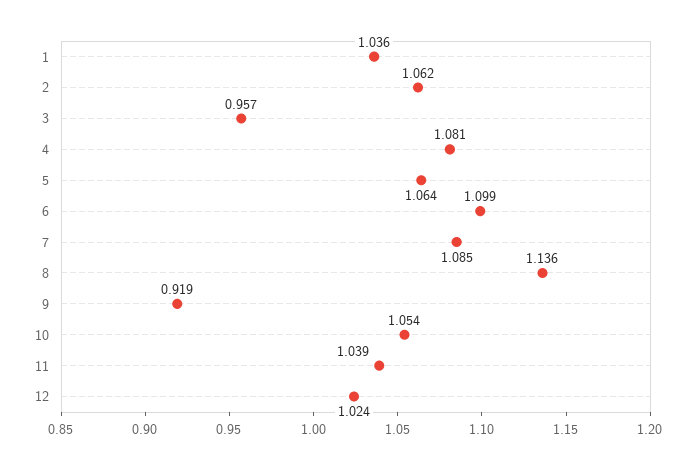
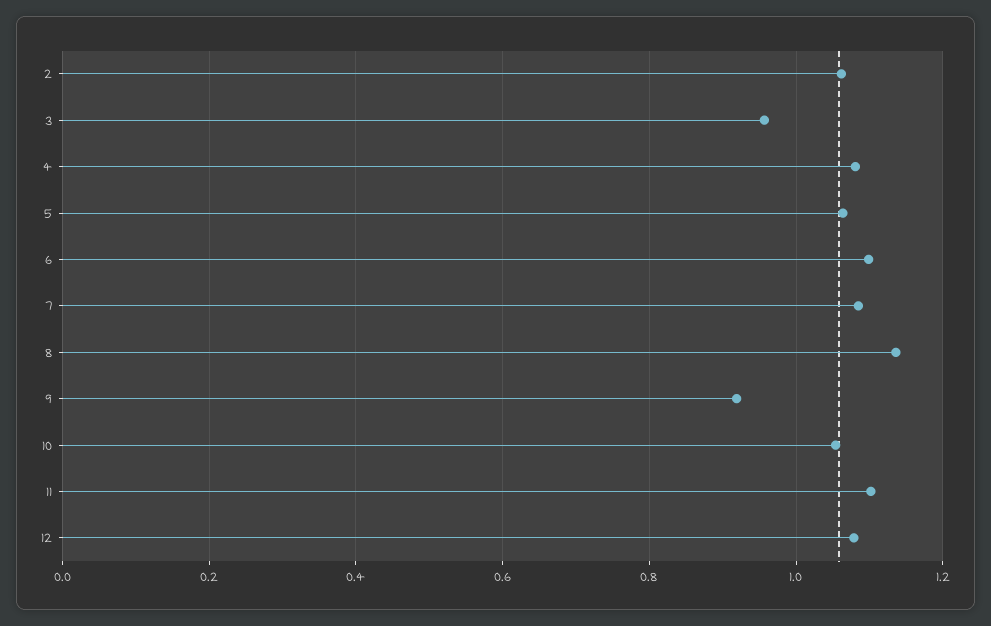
  {
-   "1": 1.036,
    "2": 1.062,
    "3": 0.957,
    "4": 1.081,
    "5": 1.064,
    "6": 1.099,
    "7": 1.085,
    "8": 1.136,
    "9": 0.919,
    "10": 1.054,
-   "11": 1.039,
+   "11": 1.1,
-   "12": 1.024
+   "12": 1.08
  }

